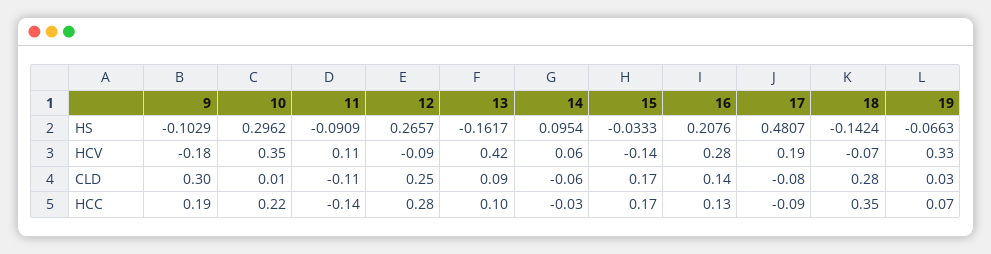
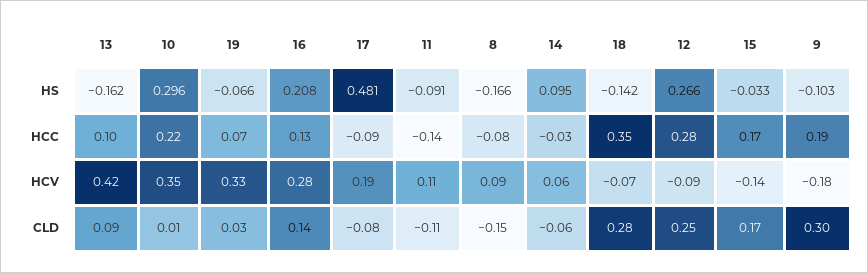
  {
    "9": {
      "HS": -0.1029,
      "HCV": -0.18,
      "CLD": 0.3,
      "HCC": 0.19
    },
    "10": {
      "HS": 0.2962,
      "HCV": 0.35,
      "CLD": 0.01,
      "HCC": 0.22
    },
    "11": {
      "HS": -0.0909,
      "HCV": 0.11,
      "CLD": -0.11,
      "HCC": -0.14
    },
    "12": {
      "HS": 0.2657,
      "HCV": -0.09,
      "CLD": 0.25,
      "HCC": 0.28
    },
    "13": {
      "HS": -0.1617,
      "HCV": 0.42,
      "CLD": 0.09,
      "HCC": 0.1
    },
    "14": {
      "HS": 0.0954,
      "HCV": 0.06,
      "CLD": -0.06,
      "HCC": -0.03
    },
    "15": {
      "HS": -0.0333,
      "HCV": -0.14,
      "CLD": 0.17,
      "HCC": 0.17
    },
    "16": {
      "HS": 0.2076,
      "HCV": 0.28,
      "CLD": 0.14,
      "HCC": 0.13
    },
    "17": {
      "HS": 0.4807,
      "HCV": 0.19,
      "CLD": -0.08,
      "HCC": -0.09
    },
    "18": {
      "HS": -0.1424,
      "HCV": -0.07,
      "CLD": 0.28,
      "HCC": 0.35
    },
    "19": {
      "HS": -0.0663,
      "HCV": 0.33,
      "CLD": 0.03,
      "HCC": 0.07
-   }
+   },
+   "8": {
+     "HS": -0.166,
+     "HCC": -0.08,
+     "HCV": 0.09,
+     "CLD": -0.15
+   }
  }

